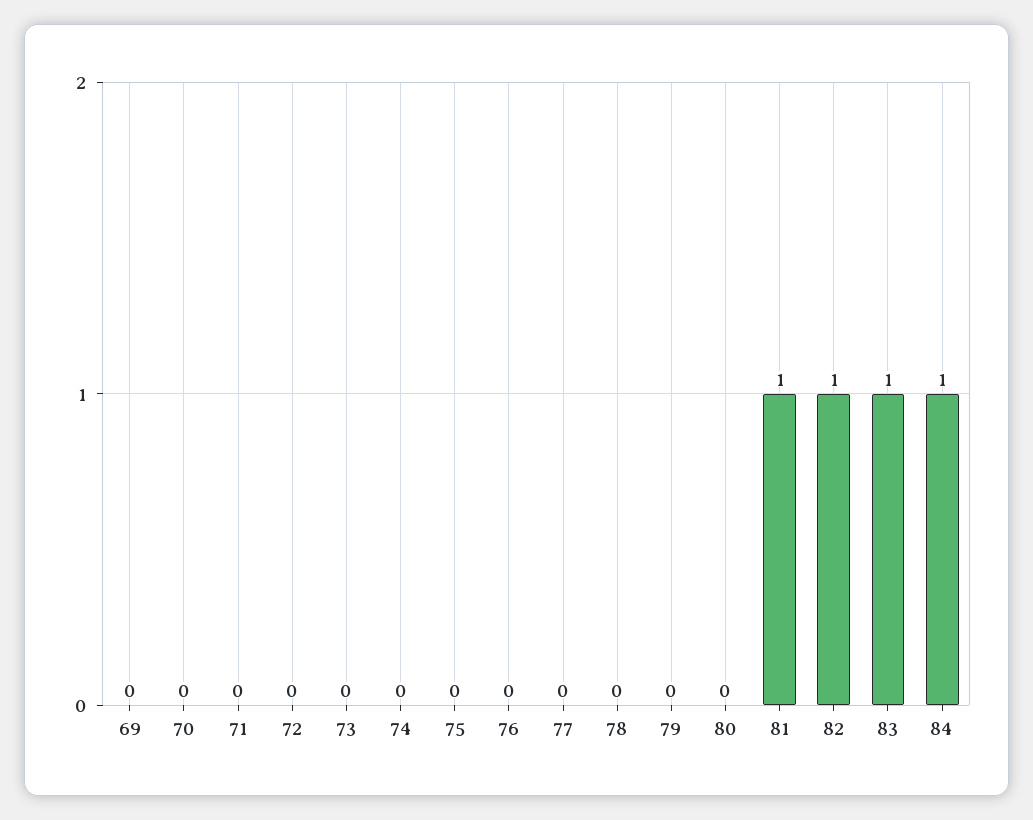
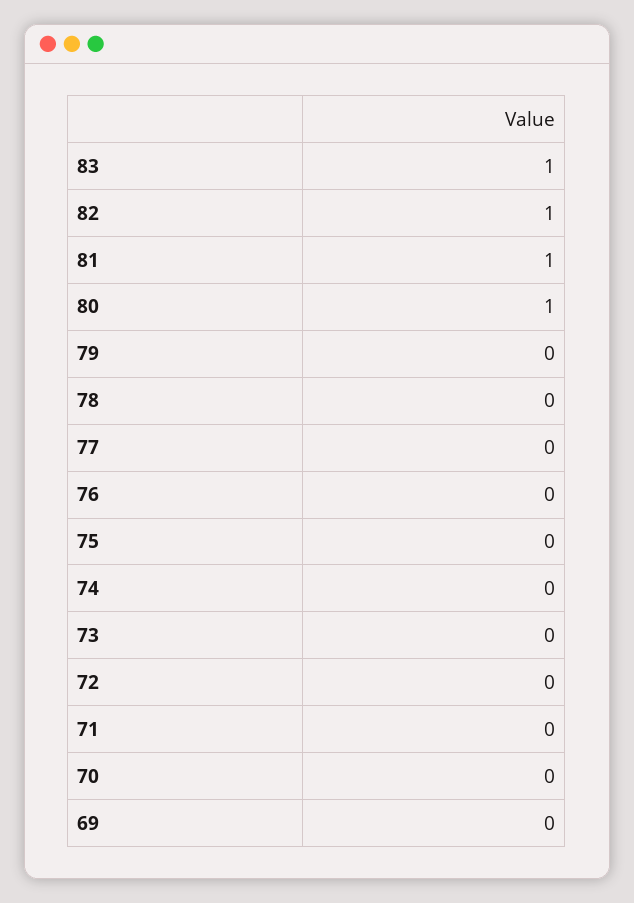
  {
    "69": 0,
    "70": 0,
    "71": 0,
    "72": 0,
    "73": 0,
    "74": 0,
    "75": 0,
    "76": 0,
    "77": 0,
    "78": 0,
    "79": 0,
-   "80": 0,
+   "80": 1,
    "81": 1,
    "82": 1,
-   "83": 1,
+   "83": 1
-   "84": 1
  }

